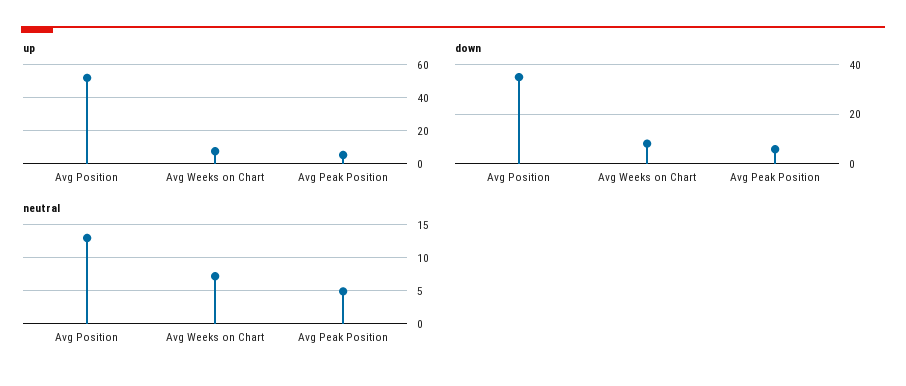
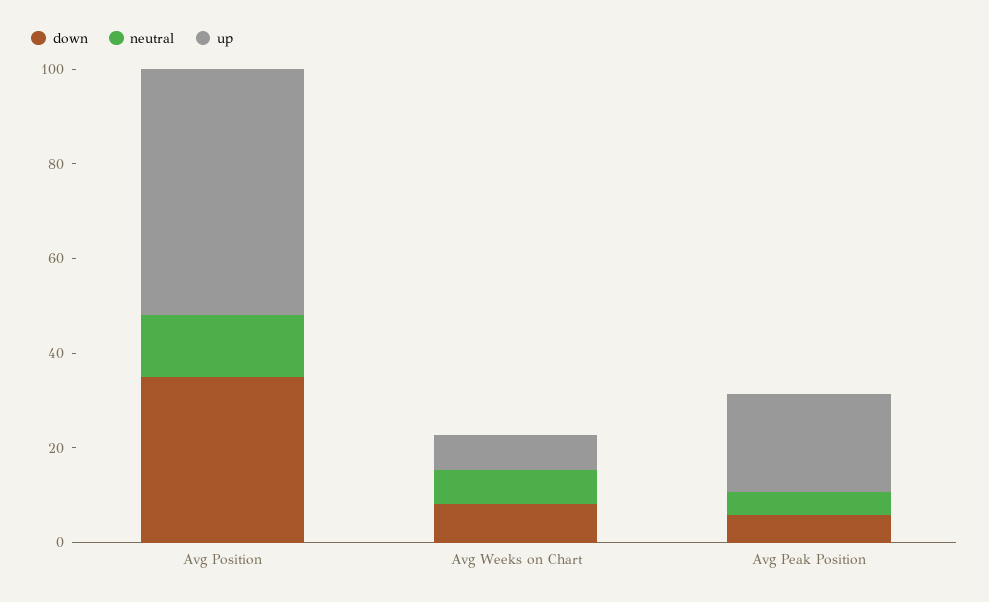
  {
    "up": {
      "Avg Position": 50,
      "Avg Weeks on Chart": 10,
-     "Avg Peak Position": 5
+     "Avg Peak Position": 20
    },
    "down": {
      "Avg Position": 35,
      "Avg Weeks on Chart": 7.5,
      "Avg Peak Position": 5
    },
    "neutral": {
      "Avg Position": 13,
      "Avg Weeks on Chart": 7,
      "Avg Peak Position": 5
    }
  }

